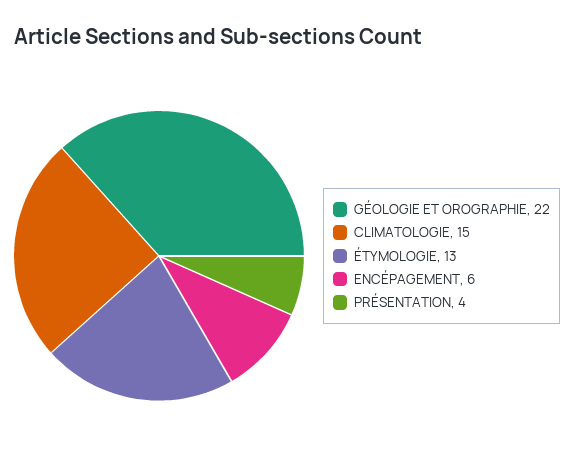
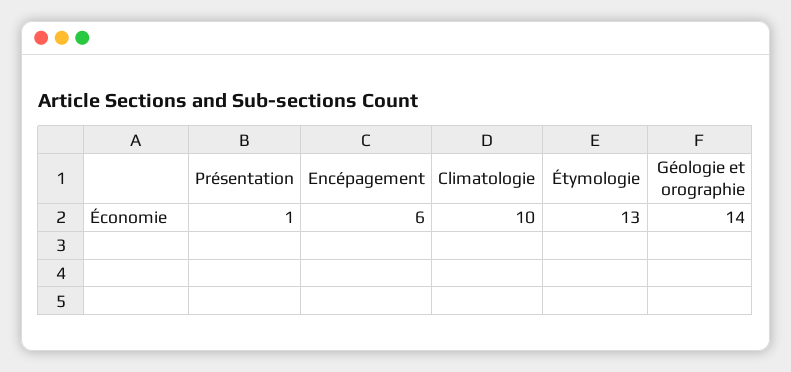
  {
-   "GÉOLOGIE ET OROGRAPHIE": 22,
+   "GÉOLOGIE ET OROGRAPHIE": 14,
-   "CLIMATOLOGIE": 15,
+   "CLIMATOLOGIE": 10,
    "ÉTYMOLOGIE": 13,
    "ENCÉPAGEMENT": 6,
-   "PRÉSENTATION": 4
+   "PRÉSENTATION": 1
  }

